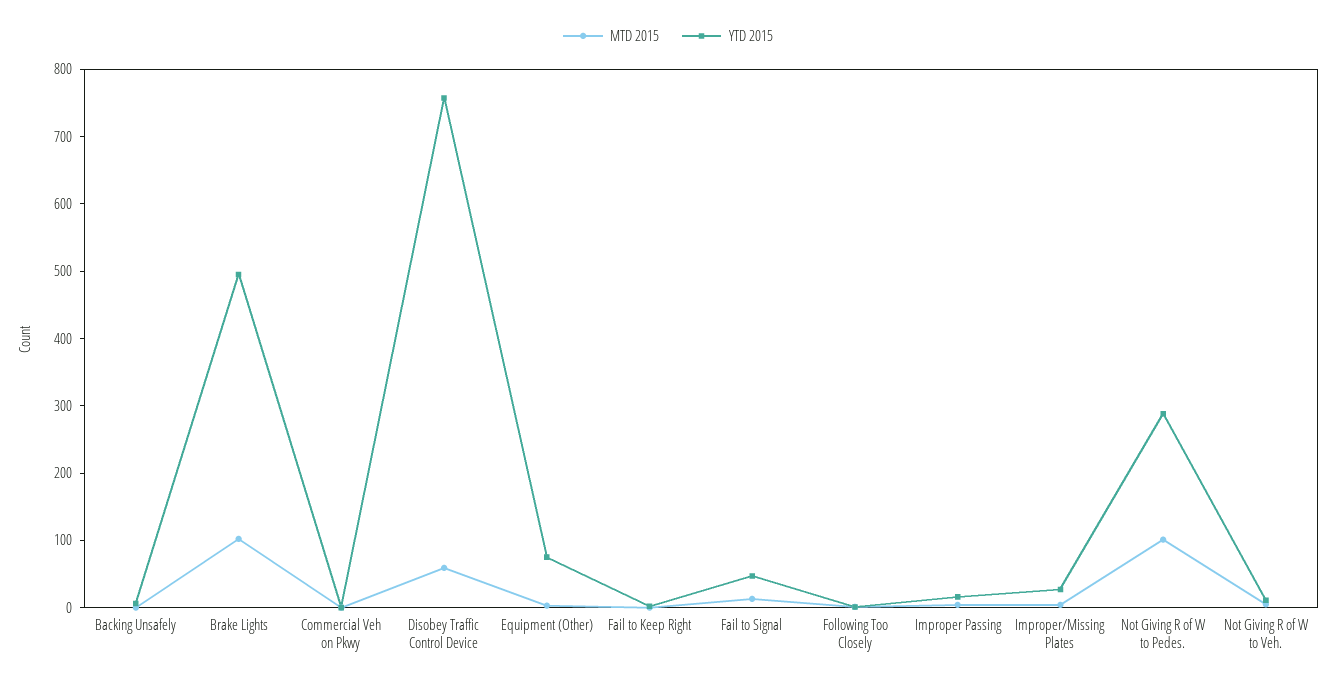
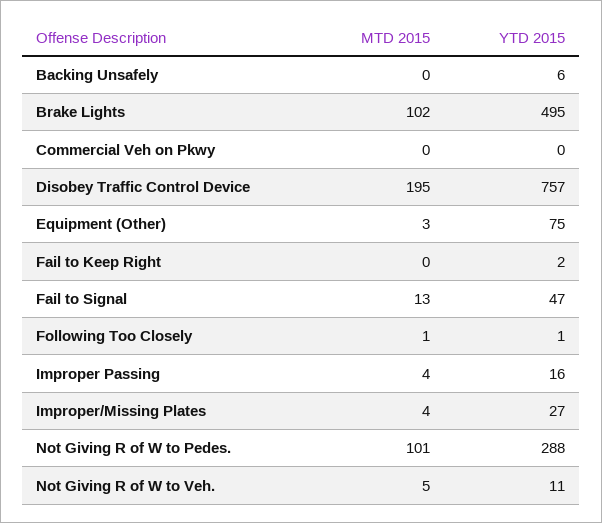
  {
    "MTD 2015": {
      "Backing Unsafely": 0,
      "Brake Lights": 102,
      "Commercial Veh on Pkwy": 0,
-     "Disobey Traffic Control Device": 60,
+     "Disobey Traffic Control Device": 195,
      "Equipment (Other)": 3,
      "Fail to Keep Right": 0,
      "Fail to Signal": 13,
      "Following Too Closely": 1,
      "Improper Passing": 4,
      "Improper/Missing Plates": 4,
      "Not Giving R of W to Pedes.": 101,
      "Not Giving R of W to Veh.": 5
    },
    "YTD 2015": {
      "Backing Unsafely": 6,
      "Brake Lights": 495,
      "Commercial Veh on Pkwy": 0,
      "Disobey Traffic Control Device": 757,
      "Equipment (Other)": 75,
      "Fail to Keep Right": 2,
      "Fail to Signal": 47,
      "Following Too Closely": 1,
      "Improper Passing": 16,
      "Improper/Missing Plates": 27,
      "Not Giving R of W to Pedes.": 288,
      "Not Giving R of W to Veh.": 11
    }
  }

